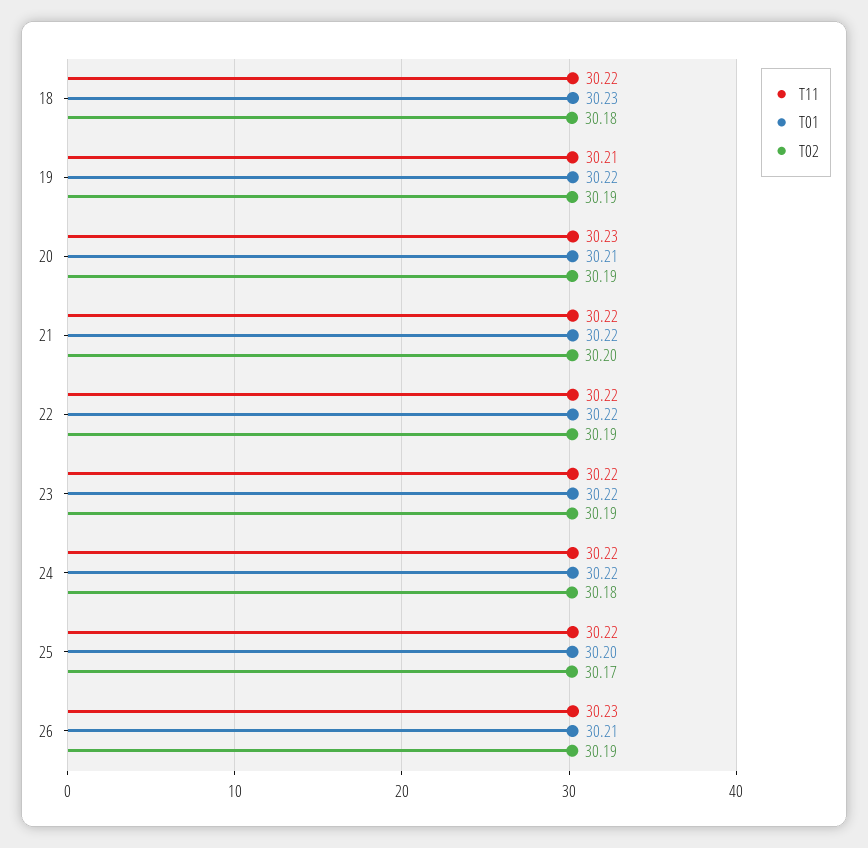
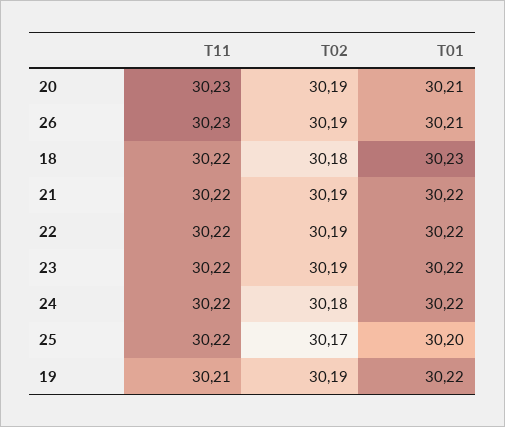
  {
    "T11": {
      "18": 30.22,
      "19": 30.21,
      "20": 30.23,
      "21": 30.22,
      "22": 30.22,
      "23": 30.22,
      "24": 30.22,
      "25": 30.22,
      "26": 30.23
    },
    "T01": {
      "18": 30.23,
      "19": 30.22,
      "20": 30.21,
      "21": 30.22,
      "22": 30.22,
      "23": 30.22,
      "24": 30.22,
      "25": 30.2,
      "26": 30.21
    },
    "T02": {
      "18": 30.18,
      "19": 30.19,
      "20": 30.19,
-     "21": 30.2,
+     "21": 30.19,
      "22": 30.19,
      "23": 30.19,
      "24": 30.18,
      "25": 30.17,
      "26": 30.19
    }
  }

